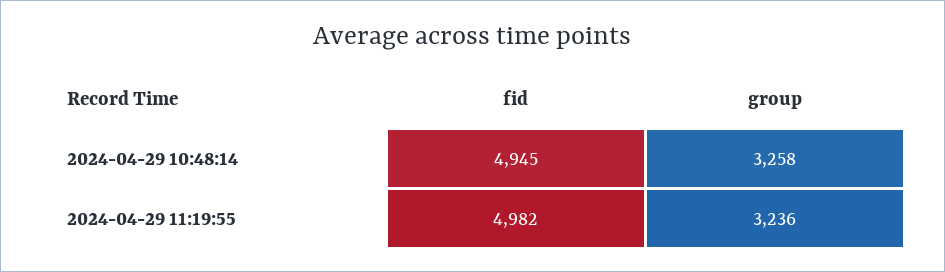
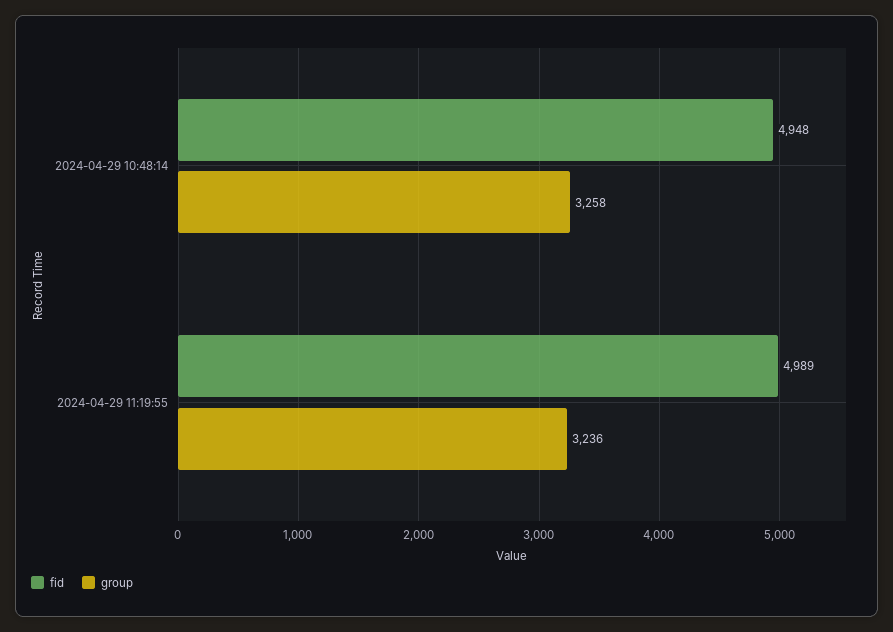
  {
    "fid": {
-     "2024-04-29 10:48:14": 4945,
+     "2024-04-29 10:48:14": 4948,
-     "2024-04-29 11:19:55": 4982
+     "2024-04-29 11:19:55": 4989
    },
    "group": {
      "2024-04-29 10:48:14": 3258,
      "2024-04-29 11:19:55": 3236
    }
  }

